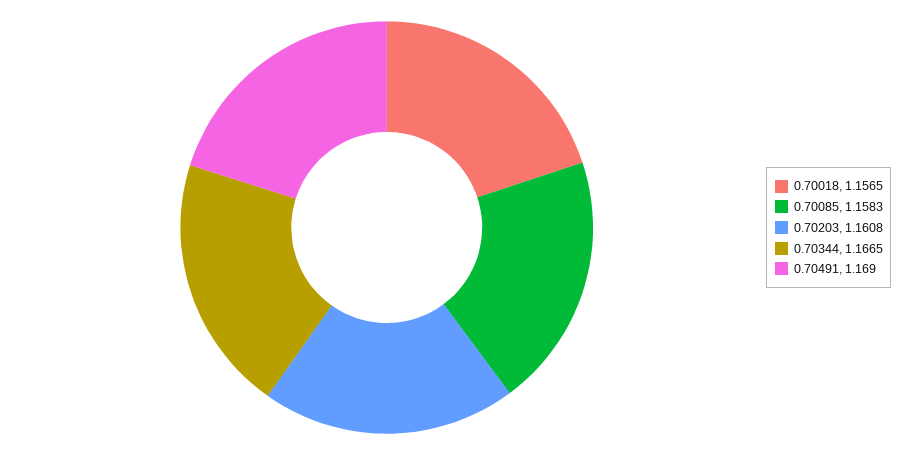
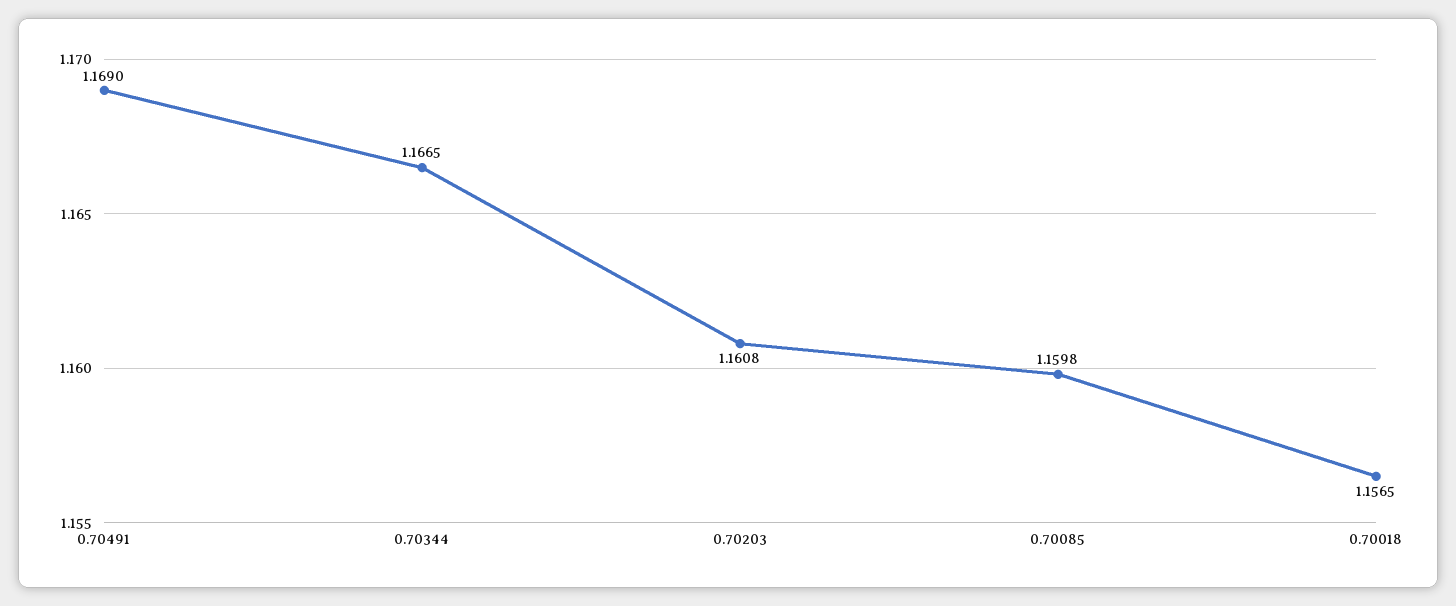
  {
    "0.70018": 1.1565,
-   "0.70085": 1.1583,
+   "0.70085": 1.1598,
    "0.70203": 1.1608,
    "0.70344": 1.1665,
    "0.70491": 1.169
  }

